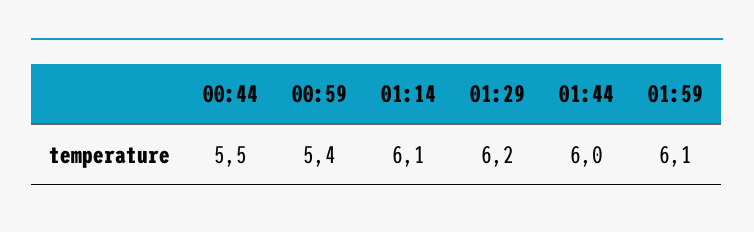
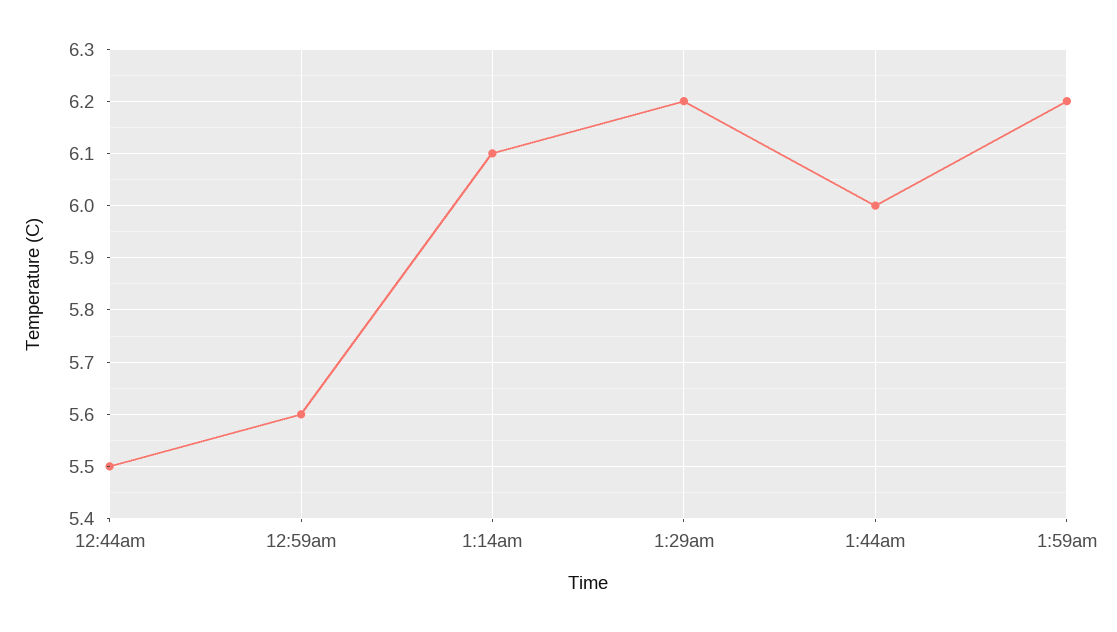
  {
    "00:44": 5.5,
-   "00:59": 5.4,
+   "00:59": 5.6,
    "01:14": 6.1,
    "01:29": 6.2,
    "01:44": 6,
-   "01:59": 6.1
+   "01:59": 6.2
  }

